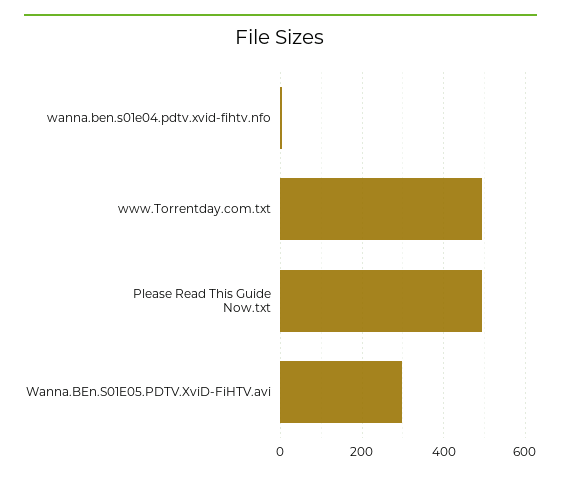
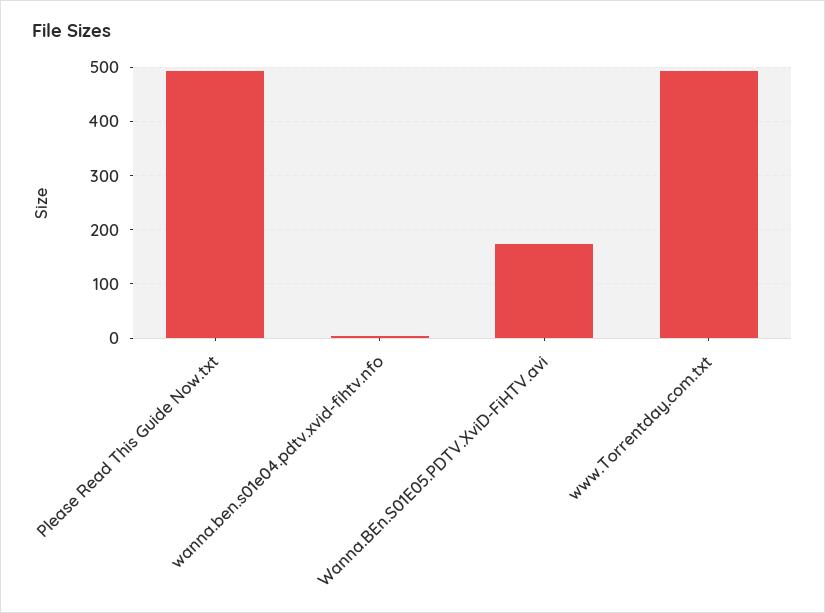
  {
    "wanna.ben.s01e04.pdtv.xvid-fihtv.nfo": 0,
    "www.Torrentday.com.txt": 500,
    "Please Read This Guide Now.txt": 500,
-   "Wanna.BEn.S01E05.PDTV.XviD-FiHTV.avi": 300
+   "Wanna.BEn.S01E05.PDTV.XviD-FiHTV.avi": 180
  }

